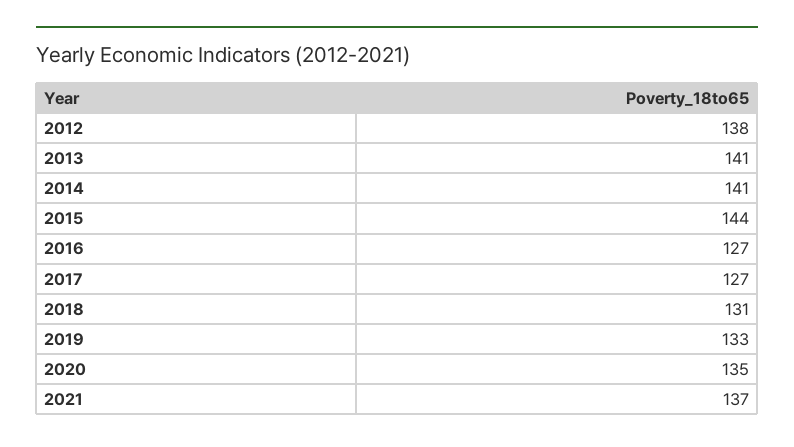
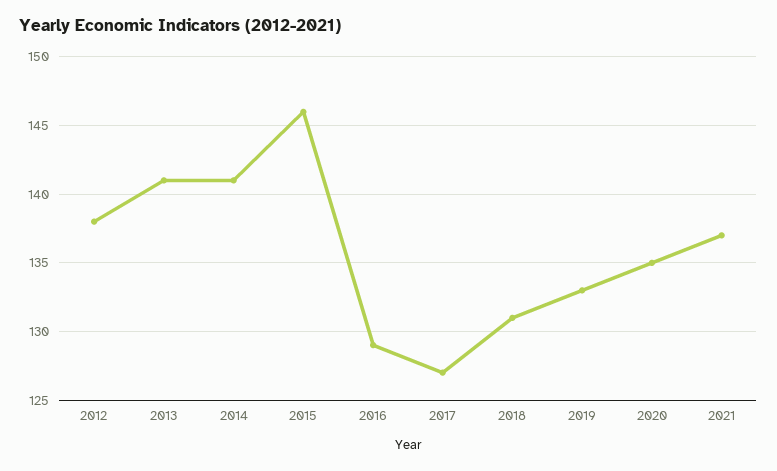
  {
    "2012": 138,
    "2013": 141,
    "2014": 141,
-   "2015": 144,
+   "2015": 146,
-   "2016": 127,
+   "2016": 129,
    "2017": 127,
    "2018": 131,
    "2019": 133,
    "2020": 135,
    "2021": 137
  }

